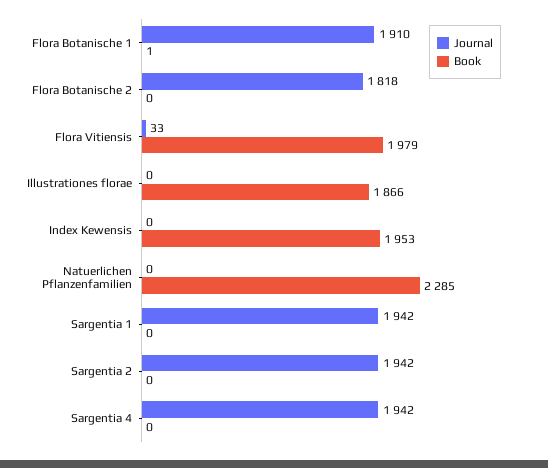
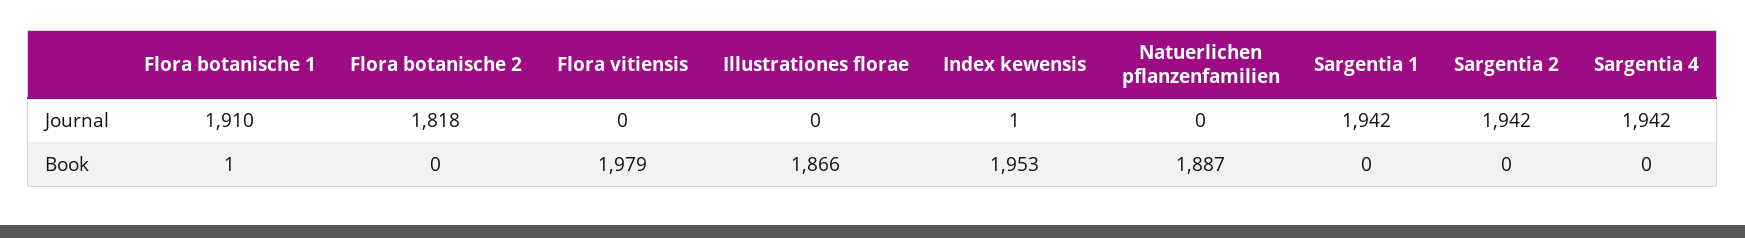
  {
    "Journal": {
      "Flora Botanische 1": 1910,
      "Flora Botanische 2": 1818,
-     "Flora Vitiensis": 33,
+     "Flora Vitiensis": 0,
      "Illustrationes florae": 0,
-     "Index Kewensis": 0,
+     "Index Kewensis": 1,
      "Natuerlichen Pflanzenfamilien": 0,
      "Sargentia 1": 1942,
      "Sargentia 2": 1942,
      "Sargentia 4": 1942
    },
    "Book": {
      "Flora Botanische 1": 1,
      "Flora Botanische 2": 0,
      "Flora Vitiensis": 1979,
      "Illustrationes florae": 1866,
      "Index Kewensis": 1953,
-     "Natuerlichen Pflanzenfamilien": 2285,
+     "Natuerlichen Pflanzenfamilien": 1887,
      "Sargentia 1": 0,
      "Sargentia 2": 0,
      "Sargentia 4": 0
    }
  }

